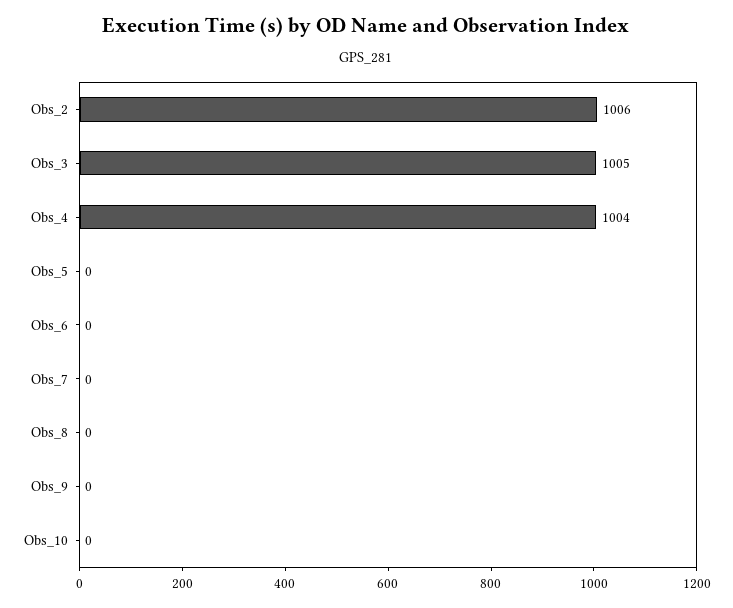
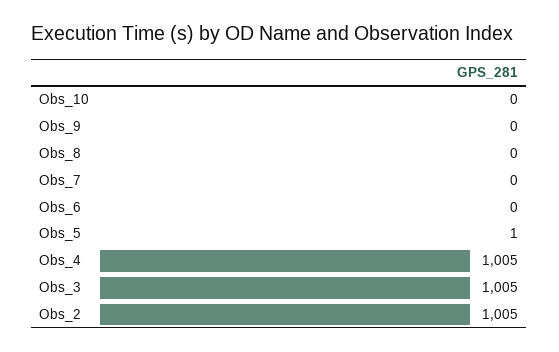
  {
-   "Obs_2": 1006,
+   "Obs_2": 1005,
    "Obs_3": 1005,
-   "Obs_4": 1004,
+   "Obs_4": 1005,
-   "Obs_5": 0,
+   "Obs_5": 1,
    "Obs_6": 0,
    "Obs_7": 0,
    "Obs_8": 0,
    "Obs_9": 0,
    "Obs_10": 0
  }

